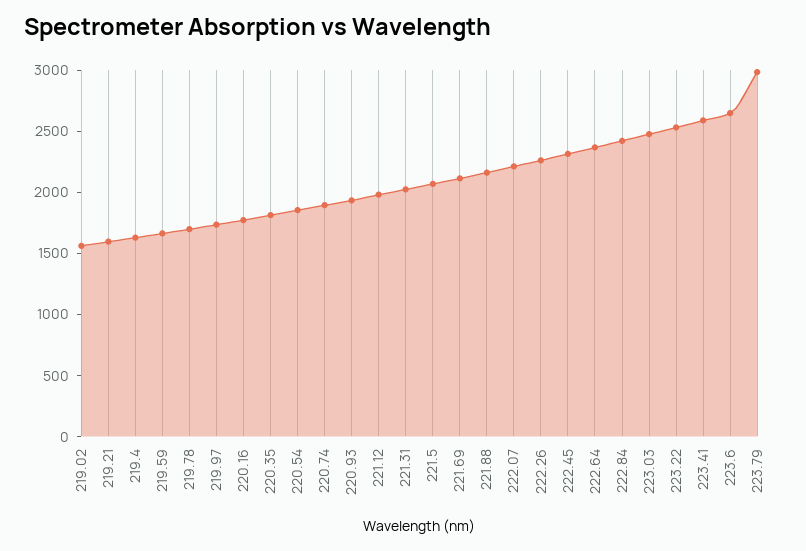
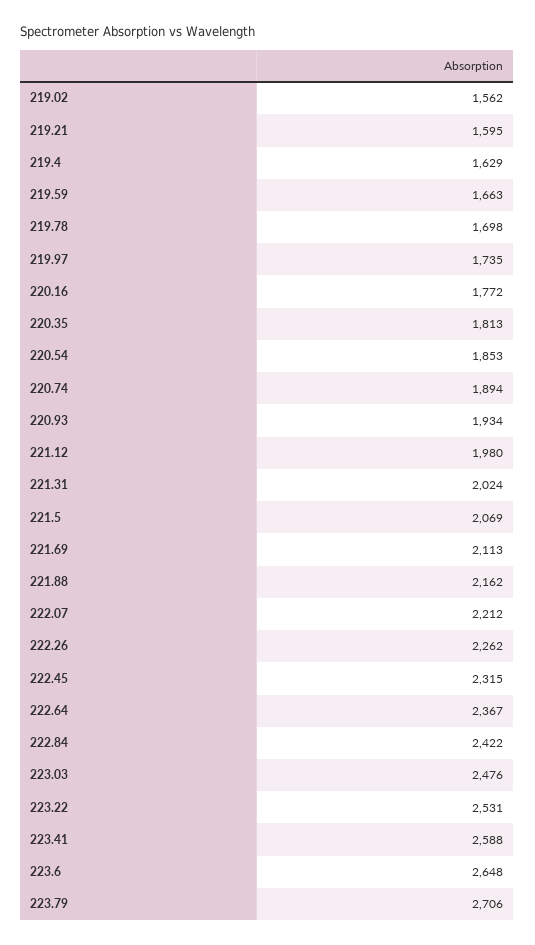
  {
    "219.02": 1562,
    "219.21": 1595,
    "219.4": 1629,
    "219.59": 1663,
    "219.78": 1698,
    "219.97": 1735,
    "220.16": 1772,
    "220.35": 1813,
    "220.54": 1853,
    "220.74": 1894,
    "220.93": 1934,
    "221.12": 1980,
    "221.31": 2024,
    "221.5": 2069,
    "221.69": 2113,
    "221.88": 2162,
    "222.07": 2212,
    "222.26": 2262,
    "222.45": 2315,
    "222.64": 2367,
    "222.84": 2422,
    "223.03": 2476,
    "223.22": 2531,
    "223.41": 2588,
    "223.6": 2648,
-   "223.79": 3000
+   "223.79": 2706
  }

